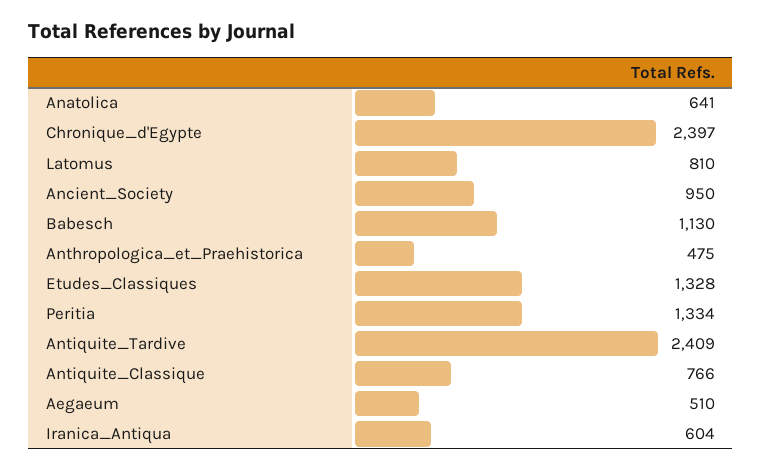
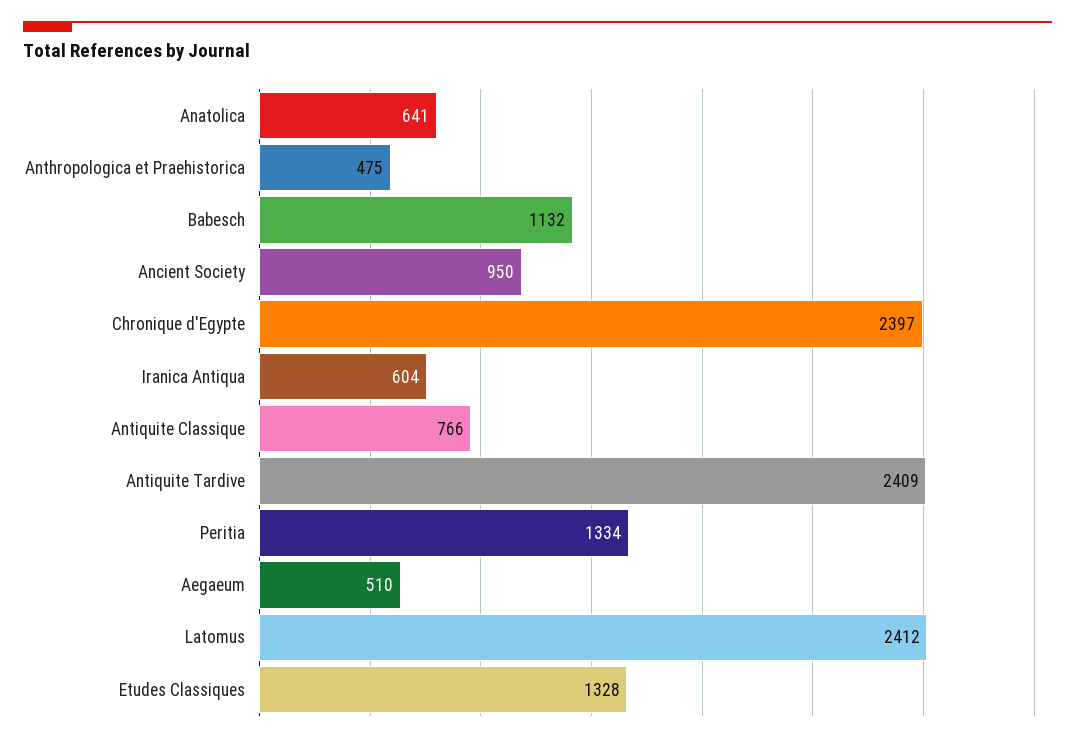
  {
    "Anatolica": 641,
    "Chronique_d'Egypte": 2397,
-   "Latomus": 810,
+   "Latomus": 2412,
    "Ancient_Society": 950,
-   "Babesch": 1130,
+   "Babesch": 1132,
    "Anthropologica_et_Praehistorica": 475,
    "Etudes_Classiques": 1328,
    "Peritia": 1334,
    "Antiquite_Tardive": 2409,
    "Antiquite_Classique": 766,
    "Aegaeum": 510,
    "Iranica_Antiqua": 604
  }

